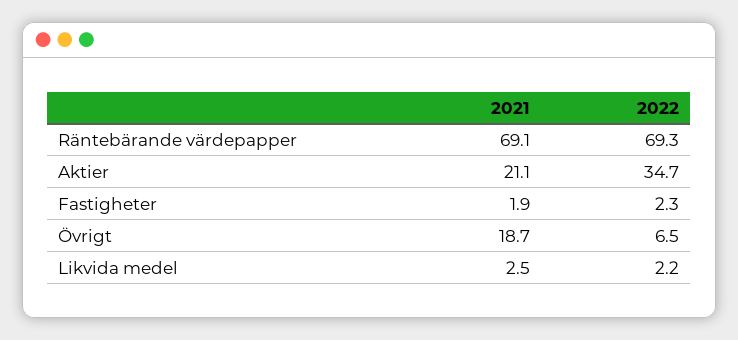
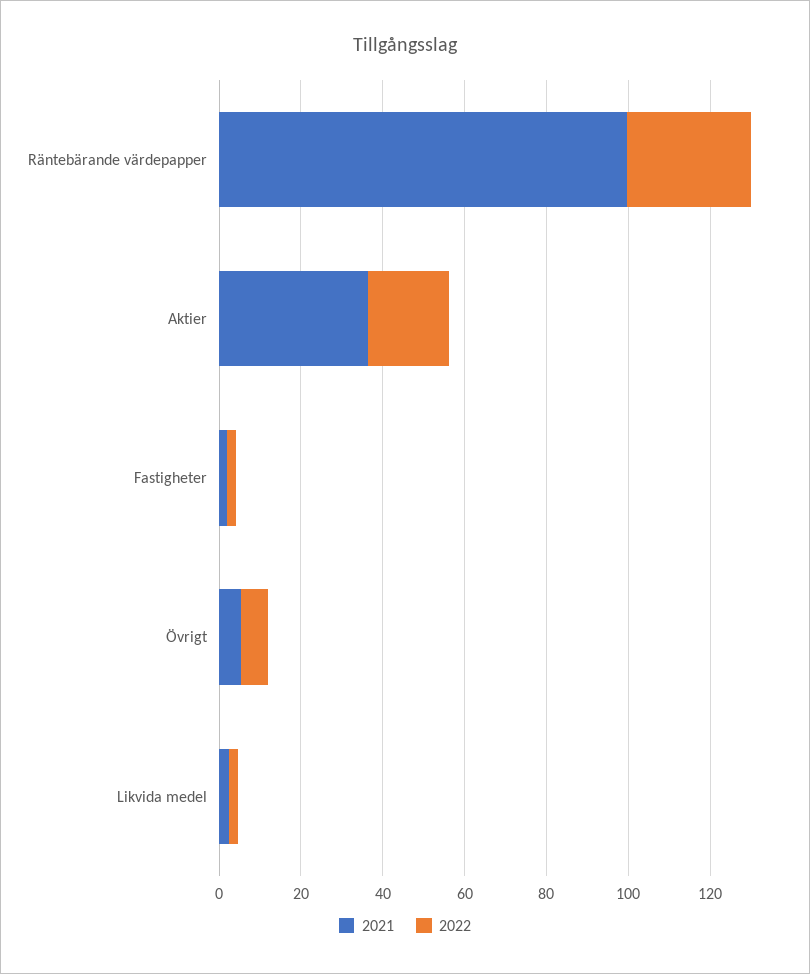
  {
    "2021": {
-     "Räntebärande värdepapper": 69.1,
+     "Räntebärande värdepapper": 100,
-     "Aktier": 21.1,
+     "Aktier": 35,
      "Fastigheter": 1.9,
-     "Övrigt": 18.7,
+     "Övrigt": 5,
      "Likvida medel": 2.5
    },
    "2022": {
-     "Räntebärande värdepapper": 69.3,
+     "Räntebärande värdepapper": 30,
-     "Aktier": 34.7,
+     "Aktier": 20,
      "Fastigheter": 2.3,
      "Övrigt": 6.5,
      "Likvida medel": 2.2
    }
  }

